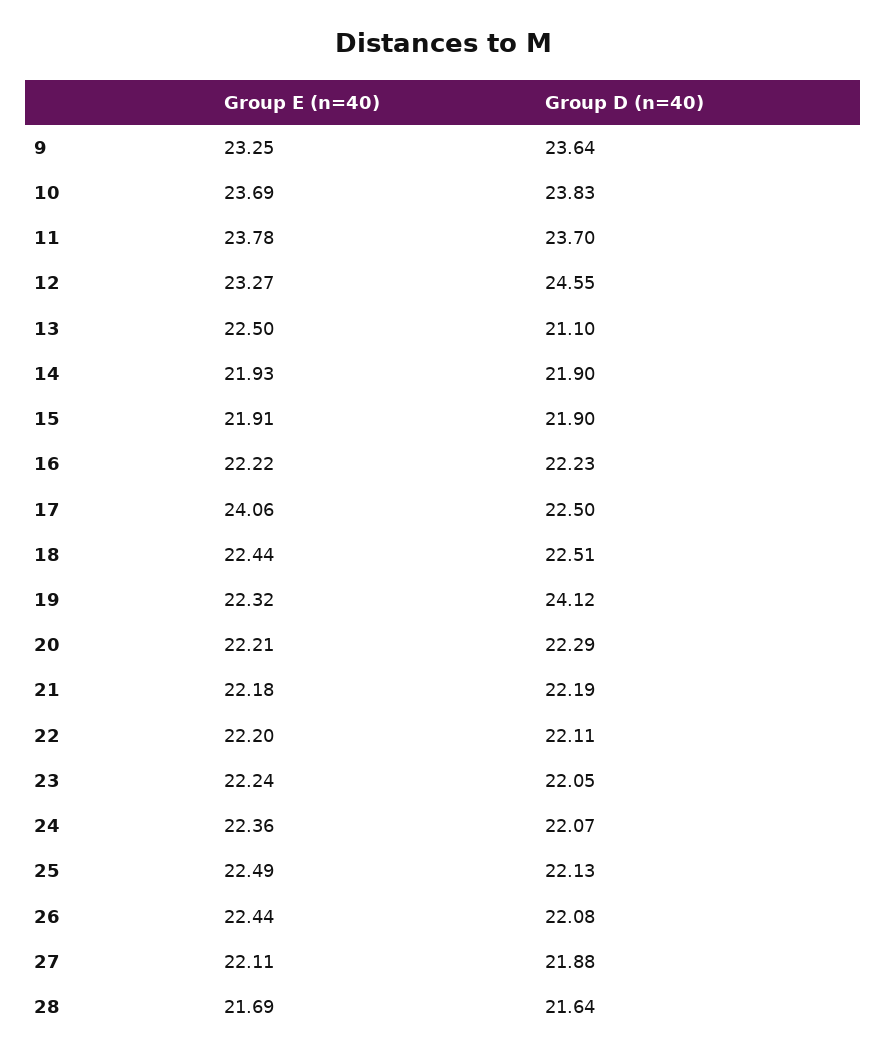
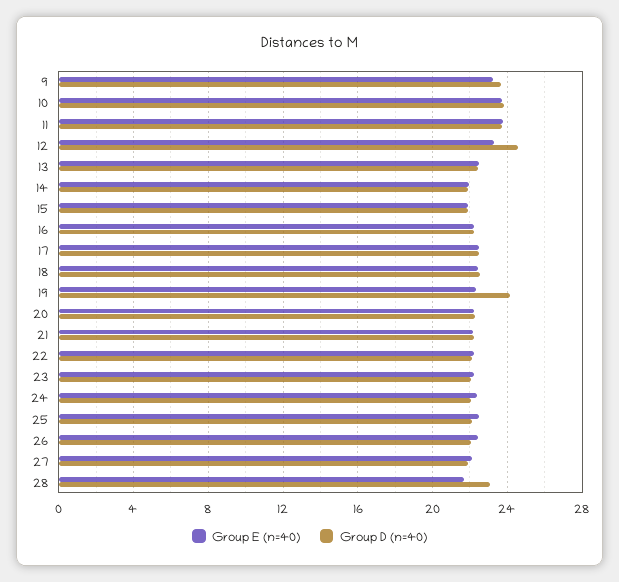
  {
    "Group E (n=40)": {
      "9": 23.25,
      "10": 23.69,
      "11": 23.78,
      "12": 23.27,
      "13": 22.5,
      "14": 21.93,
      "15": 21.91,
      "16": 22.22,
-     "17": 24.06,
+     "17": 22.5,
      "18": 22.44,
      "19": 22.32,
      "20": 22.21,
      "21": 22.18,
      "22": 22.2,
      "23": 22.24,
      "24": 22.36,
      "25": 22.49,
      "26": 22.44,
      "27": 22.11,
      "28": 21.69
    },
    "Group D (n=40)": {
      "9": 23.64,
      "10": 23.83,
      "11": 23.7,
      "12": 24.55,
-     "13": 21.1,
+     "13": 22.5,
      "14": 21.9,
      "15": 21.9,
      "16": 22.23,
      "17": 22.5,
      "18": 22.51,
      "19": 24.12,
      "20": 22.29,
      "21": 22.19,
      "22": 22.11,
      "23": 22.05,
      "24": 22.07,
      "25": 22.13,
      "26": 22.08,
      "27": 21.88,
-     "28": 21.64
+     "28": 23
    }
  }

